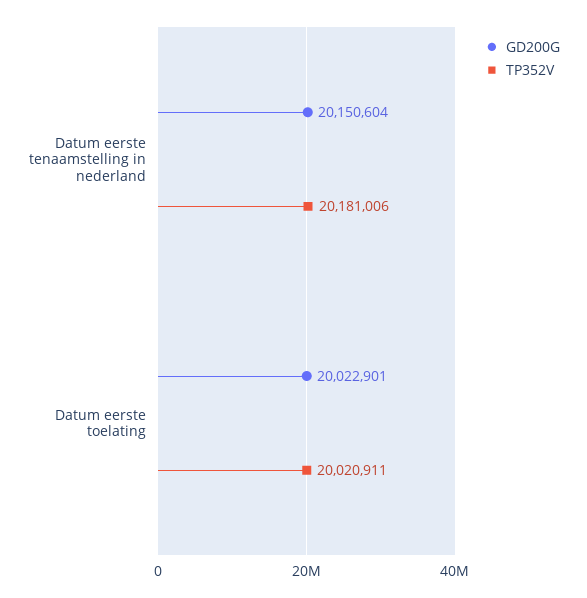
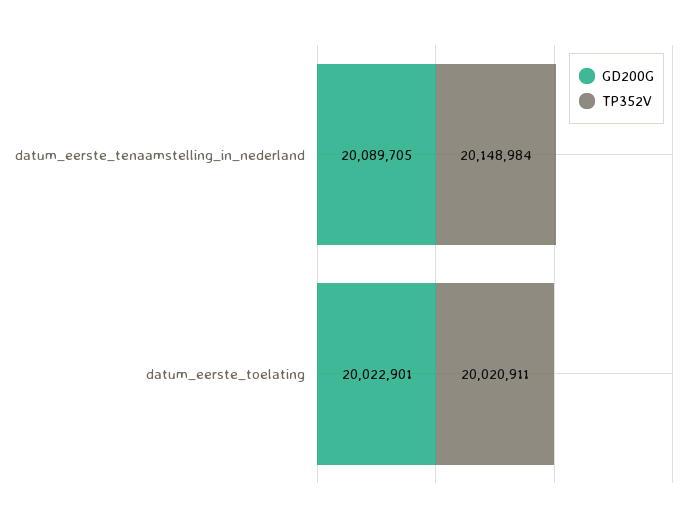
  {
    "GD200G": {
-     "Datum eerste tenaamstelling in nederland": 20150604,
+     "Datum eerste tenaamstelling in nederland": 20089705,
      "Datum eerste toelating": 20022901
    },
    "TP352V": {
-     "Datum eerste tenaamstelling in nederland": 20181006,
+     "Datum eerste tenaamstelling in nederland": 20148984,
      "Datum eerste toelating": 20020911
    }
  }

